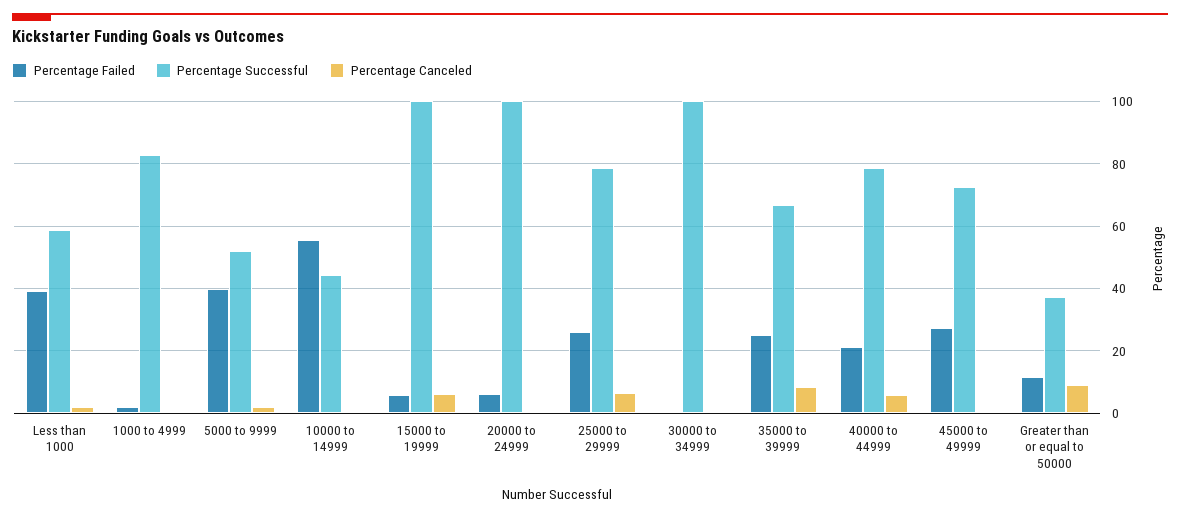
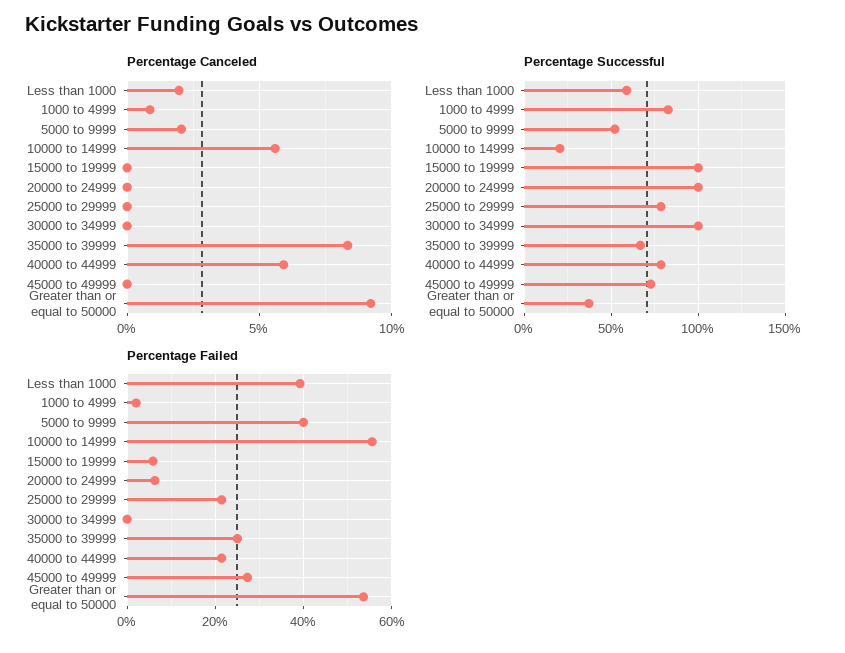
  {
    "Percentage Failed": {
      "Less than 1000": 40,
      "1000 to 4999": 2,
      "5000 to 9999": 40,
      "10000 to 14999": 56,
      "15000 to 19999": 6,
      "20000 to 24999": 6,
-     "25000 to 29999": 26,
+     "25000 to 29999": 22,
      "30000 to 34999": 0,
      "35000 to 39999": 26,
      "40000 to 44999": 22,
      "45000 to 49999": 28,
-     "Greater than or equal to 50000": 12
+     "Greater than or equal to 50000": 54
    },
    "Percentage Successful": {
      "Less than 1000": 58,
      "1000 to 4999": 82,
      "5000 to 9999": 52,
-     "10000 to 14999": 44,
+     "10000 to 14999": 20,
      "15000 to 19999": 100,
      "20000 to 24999": 100,
      "25000 to 29999": 78,
      "30000 to 34999": 100,
      "35000 to 39999": 66,
      "40000 to 44999": 78,
      "45000 to 49999": 72,
      "Greater than or equal to 50000": 38
    },
    "Percentage Canceled": {
      "Less than 1000": 2,
      "1000 to 4999": 1,
      "5000 to 9999": 2,
-     "10000 to 14999": 0,
+     "10000 to 14999": 5.5,
-     "15000 to 19999": 6,
+     "15000 to 19999": 0,
      "20000 to 24999": 0,
-     "25000 to 29999": 6,
+     "25000 to 29999": 0,
      "30000 to 34999": 0,
      "35000 to 39999": 8.5,
      "40000 to 44999": 6,
      "45000 to 49999": 0,
      "Greater than or equal to 50000": 9
    }
  }

